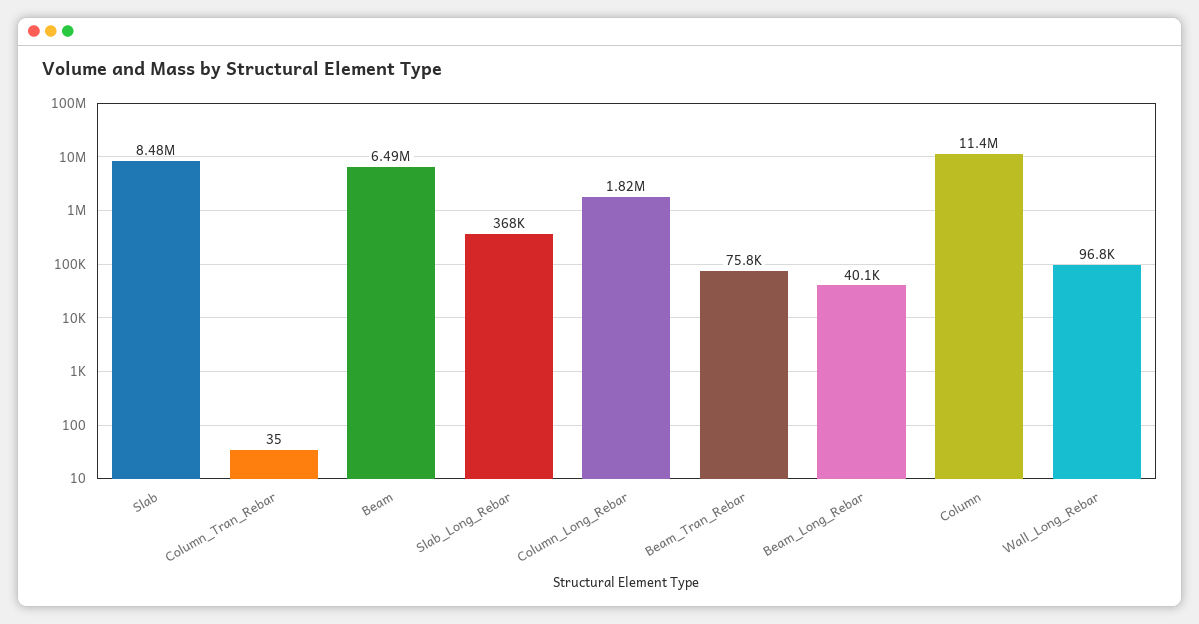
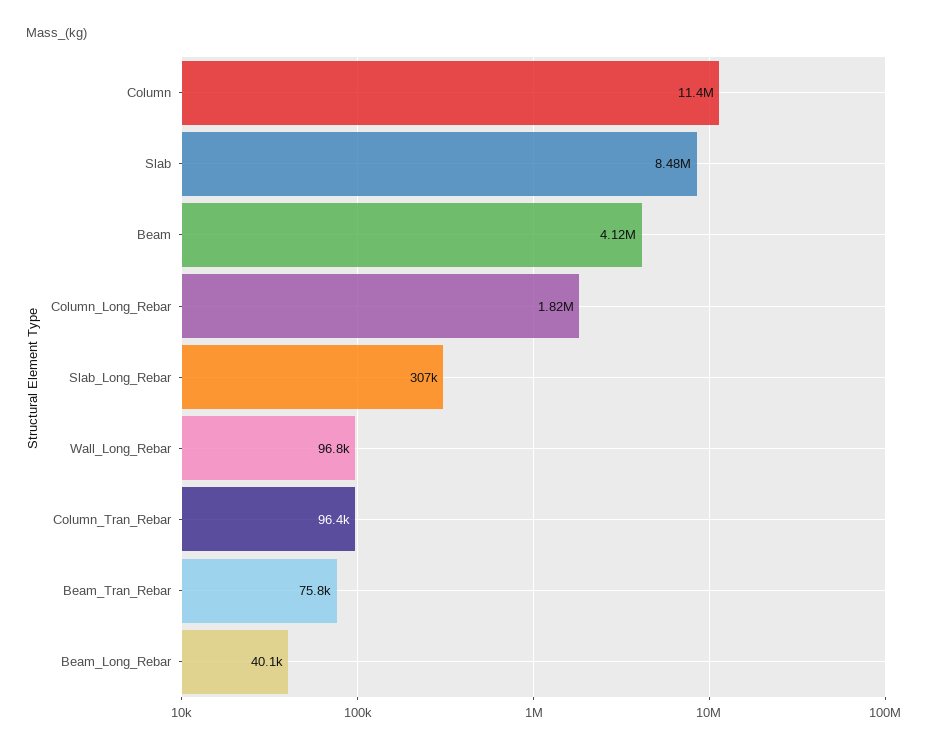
  {
    "Slab": 8480000,
-   "Column_Tran_Rebar": 35,
+   "Column_Tran_Rebar": 96400,
-   "Beam": 6490000,
+   "Beam": 4120000,
-   "Slab_Long_Rebar": 368000,
+   "Slab_Long_Rebar": 307000,
    "Column_Long_Rebar": 1820000,
    "Beam_Tran_Rebar": 75800,
    "Beam_Long_Rebar": 40100,
    "Column": 11400000,
    "Wall_Long_Rebar": 96800
  }

